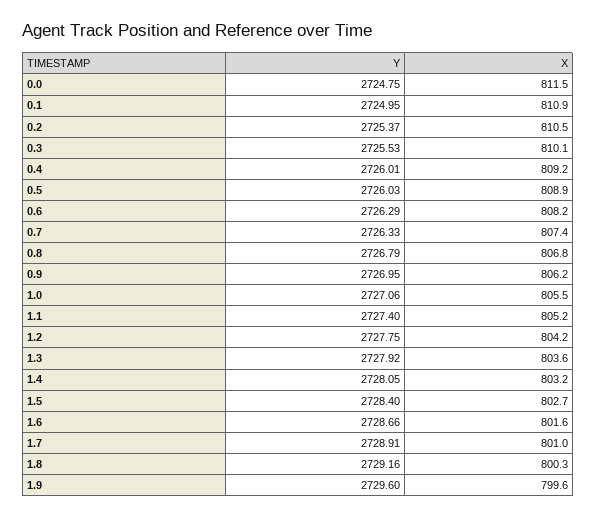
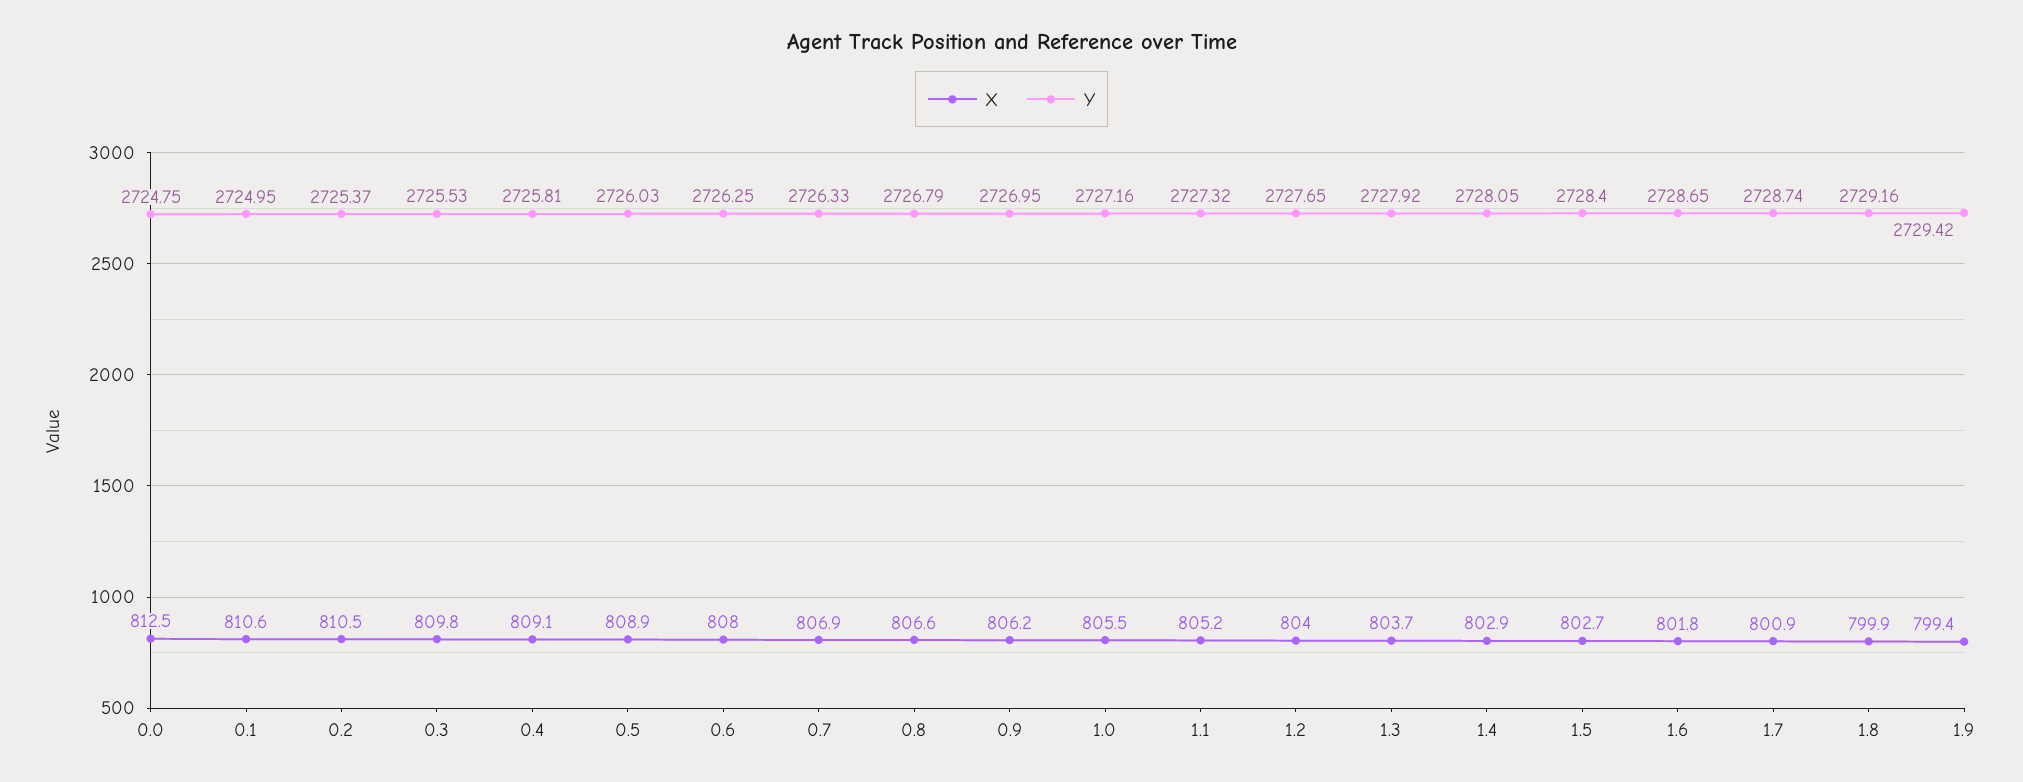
  {
    "Y": {
      "0.0": 2724.75,
      "0.1": 2724.95,
      "0.2": 2725.37,
      "0.3": 2725.53,
-     "0.4": 2726.01,
+     "0.4": 2725.81,
      "0.5": 2726.03,
-     "0.6": 2726.29,
+     "0.6": 2726.25,
      "0.7": 2726.33,
      "0.8": 2726.79,
      "0.9": 2726.95,
-     "1.0": 2727.06,
+     "1.0": 2727.16,
-     "1.1": 2727.4,
+     "1.1": 2727.32,
-     "1.2": 2727.75,
+     "1.2": 2727.65,
      "1.3": 2727.92,
      "1.4": 2728.05,
      "1.5": 2728.4,
-     "1.6": 2728.66,
+     "1.6": 2728.65,
-     "1.7": 2728.91,
+     "1.7": 2728.74,
      "1.8": 2729.16,
-     "1.9": 2729.6
+     "1.9": 2729.42
    },
    "X": {
-     "0.0": 811.5,
+     "0.0": 812.5,
-     "0.1": 810.9,
+     "0.1": 810.6,
      "0.2": 810.5,
-     "0.3": 810.1,
+     "0.3": 809.8,
-     "0.4": 809.2,
+     "0.4": 809.1,
      "0.5": 808.9,
-     "0.6": 808.2,
+     "0.6": 808,
-     "0.7": 807.4,
+     "0.7": 806.9,
-     "0.8": 806.8,
+     "0.8": 806.6,
      "0.9": 806.2,
      "1.0": 805.5,
      "1.1": 805.2,
-     "1.2": 804.2,
+     "1.2": 804,
-     "1.3": 803.6,
+     "1.3": 803.7,
-     "1.4": 803.2,
+     "1.4": 802.9,
      "1.5": 802.7,
-     "1.6": 801.6,
+     "1.6": 801.8,
-     "1.7": 801,
+     "1.7": 800.9,
-     "1.8": 800.3,
+     "1.8": 799.9,
-     "1.9": 799.6
+     "1.9": 799.4
    }
  }

